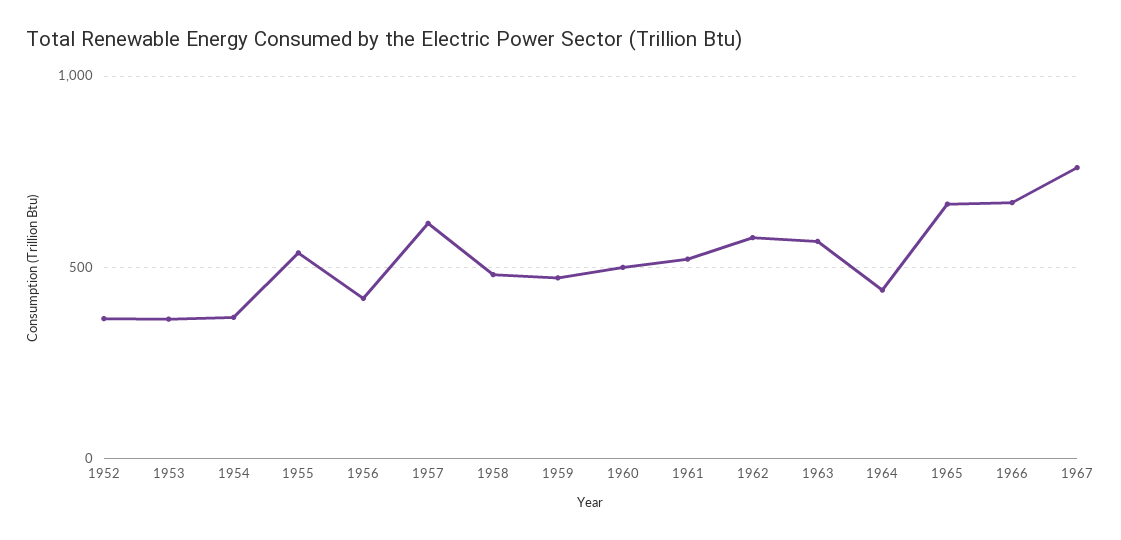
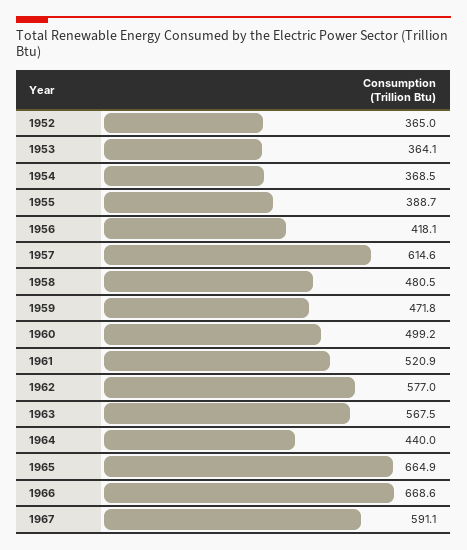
  {
    "1952": 365,
    "1953": 364.1,
    "1954": 368.5,
-   "1955": 550,
+   "1955": 388.7,
    "1956": 418.1,
    "1957": 614.6,
    "1958": 480.5,
    "1959": 471.8,
    "1960": 499.2,
    "1961": 520.9,
    "1962": 577,
    "1963": 567.5,
    "1964": 440,
    "1965": 664.9,
    "1966": 668.6,
-   "1967": 750
+   "1967": 591.1
  }

